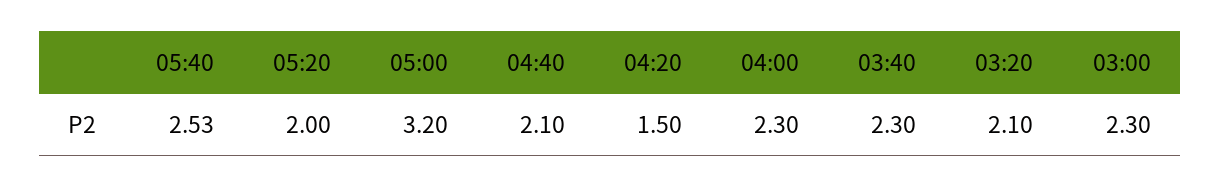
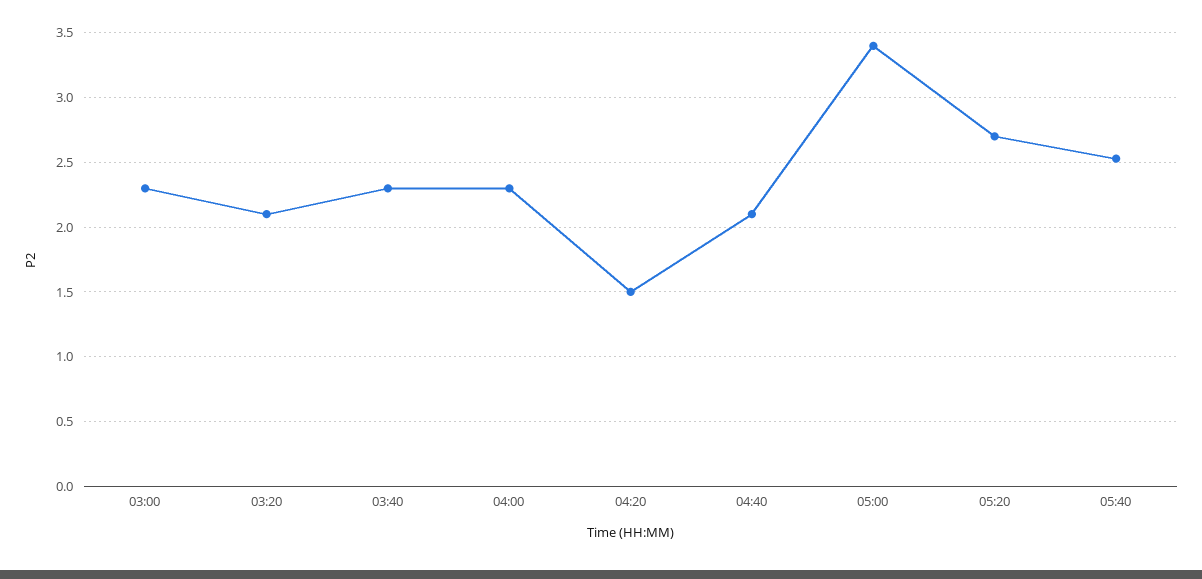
  {
    "05:40": 2.53,
-   "05:20": 2,
+   "05:20": 2.7,
-   "05:00": 3.2,
+   "05:00": 3.4,
    "04:40": 2.1,
    "04:20": 1.5,
    "04:00": 2.3,
    "03:40": 2.3,
    "03:20": 2.1,
    "03:00": 2.3
  }

